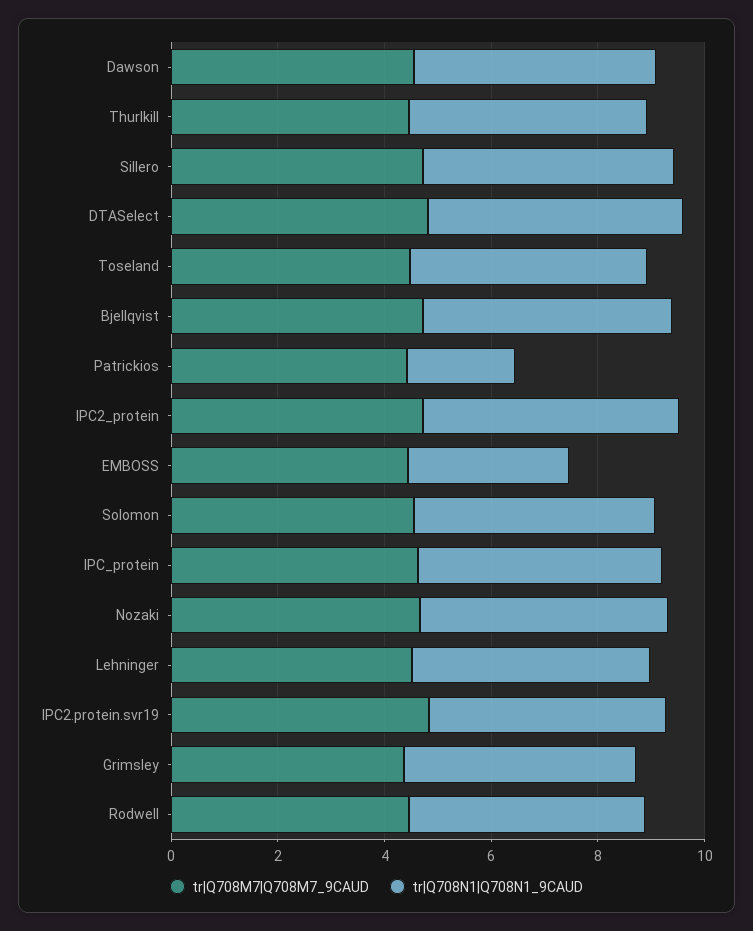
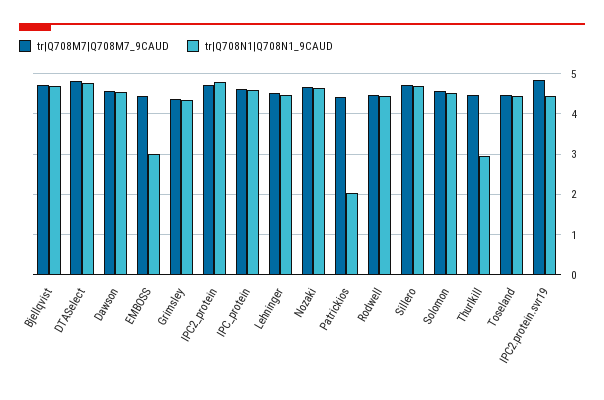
  {
    "tr|Q708M7|Q708M7_9CAUD": {
      "Dawson": 4.6,
      "Thurlkill": 4.4,
      "Sillero": 4.8,
      "DTASelect": 4.8,
      "Toseland": 4.4,
      "Bjellqvist": 4.8,
      "Patrickios": 4.4,
      "IPC2_protein": 4.8,
      "EMBOSS": 4.4,
      "Solomon": 4.6,
      "IPC_protein": 4.6,
      "Nozaki": 4.6,
      "Lehninger": 4.6,
      "IPC2.protein.svr19": 4.8,
      "Grimsley": 4.4,
      "Rodwell": 4.4
    },
    "tr|Q708N1|Q708N1_9CAUD": {
      "Dawson": 4.6,
-     "Thurlkill": 4.5,
+     "Thurlkill": 3,
      "Sillero": 4.6,
      "DTASelect": 4.8,
      "Toseland": 4.4,
      "Bjellqvist": 4.6,
      "Patrickios": 2,
      "IPC2_protein": 4.8,
      "EMBOSS": 3,
      "Solomon": 4.6,
      "IPC_protein": 4.6,
      "Nozaki": 4.6,
      "Lehninger": 4.4,
      "IPC2.protein.svr19": 4.4,
      "Grimsley": 4.4,
      "Rodwell": 4.4
    }
  }

